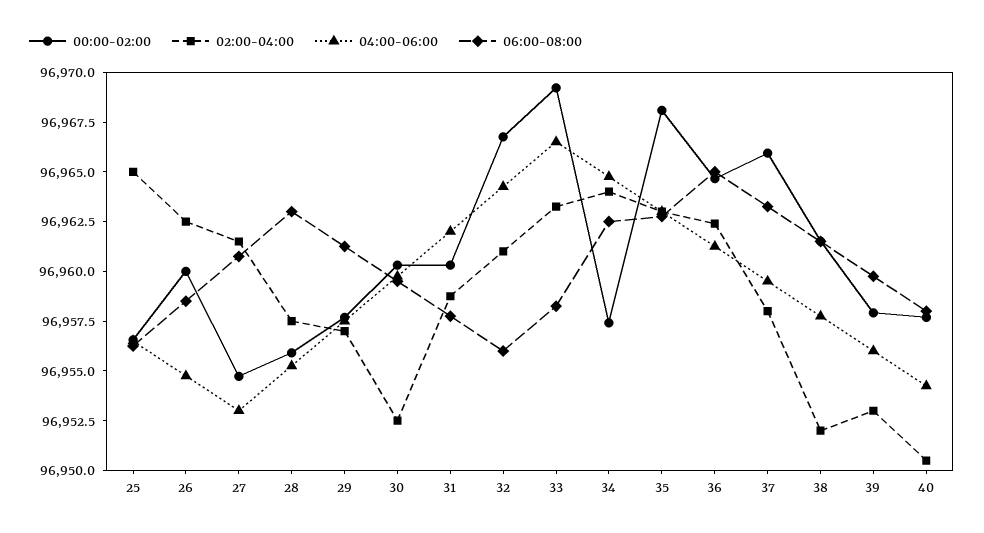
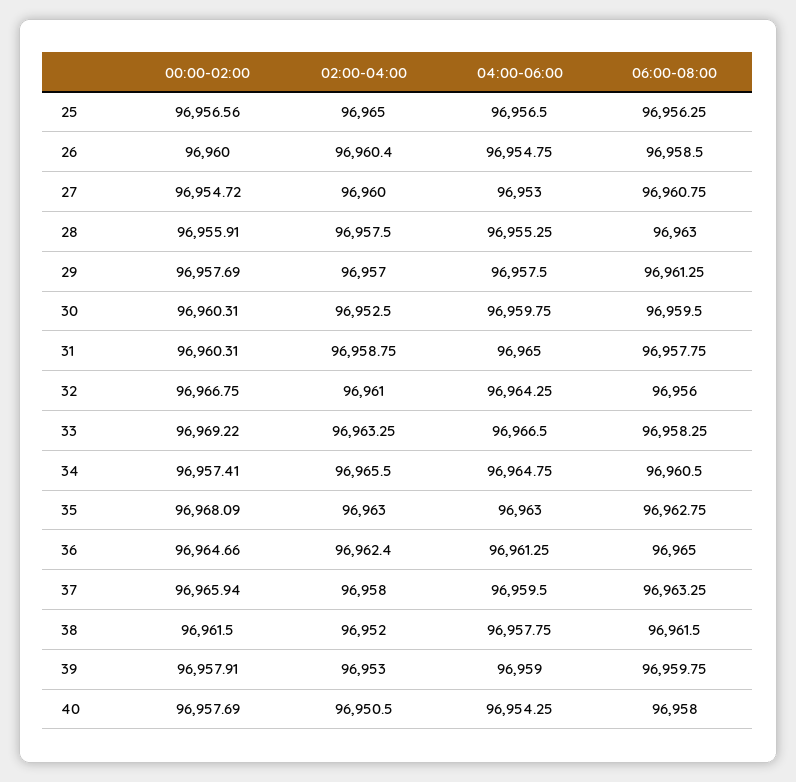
  {
    "00:00-02:00": {
      "25": 96956.56,
      "26": 96960,
      "27": 96954.72,
      "28": 96955.91,
      "29": 96957.69,
      "30": 96960.31,
      "31": 96960.31,
      "32": 96966.75,
      "33": 96969.22,
      "34": 96957.41,
      "35": 96968.09,
      "36": 96964.66,
      "37": 96965.94,
      "38": 96961.5,
      "39": 96957.91,
      "40": 96957.69
    },
    "02:00-04:00": {
      "25": 96965,
-     "26": 96962.5,
+     "26": 96960.4,
-     "27": 96961.5,
+     "27": 96960,
      "28": 96957.5,
      "29": 96957,
      "30": 96952.5,
      "31": 96958.75,
      "32": 96961,
      "33": 96963.25,
-     "34": 96964,
+     "34": 96965.5,
      "35": 96963,
      "36": 96962.4,
      "37": 96958,
      "38": 96952,
      "39": 96953,
      "40": 96950.5
    },
    "04:00-06:00": {
      "25": 96956.5,
      "26": 96954.75,
      "27": 96953,
      "28": 96955.25,
      "29": 96957.5,
      "30": 96959.75,
-     "31": 96962,
+     "31": 96965,
      "32": 96964.25,
      "33": 96966.5,
      "34": 96964.75,
      "35": 96963,
      "36": 96961.25,
      "37": 96959.5,
      "38": 96957.75,
-     "39": 96956,
+     "39": 96959,
      "40": 96954.25
    },
    "06:00-08:00": {
      "25": 96956.25,
      "26": 96958.5,
      "27": 96960.75,
      "28": 96963,
      "29": 96961.25,
      "30": 96959.5,
      "31": 96957.75,
      "32": 96956,
      "33": 96958.25,
-     "34": 96962.5,
+     "34": 96960.5,
      "35": 96962.75,
      "36": 96965,
      "37": 96963.25,
      "38": 96961.5,
      "39": 96959.75,
      "40": 96958
    }
  }

